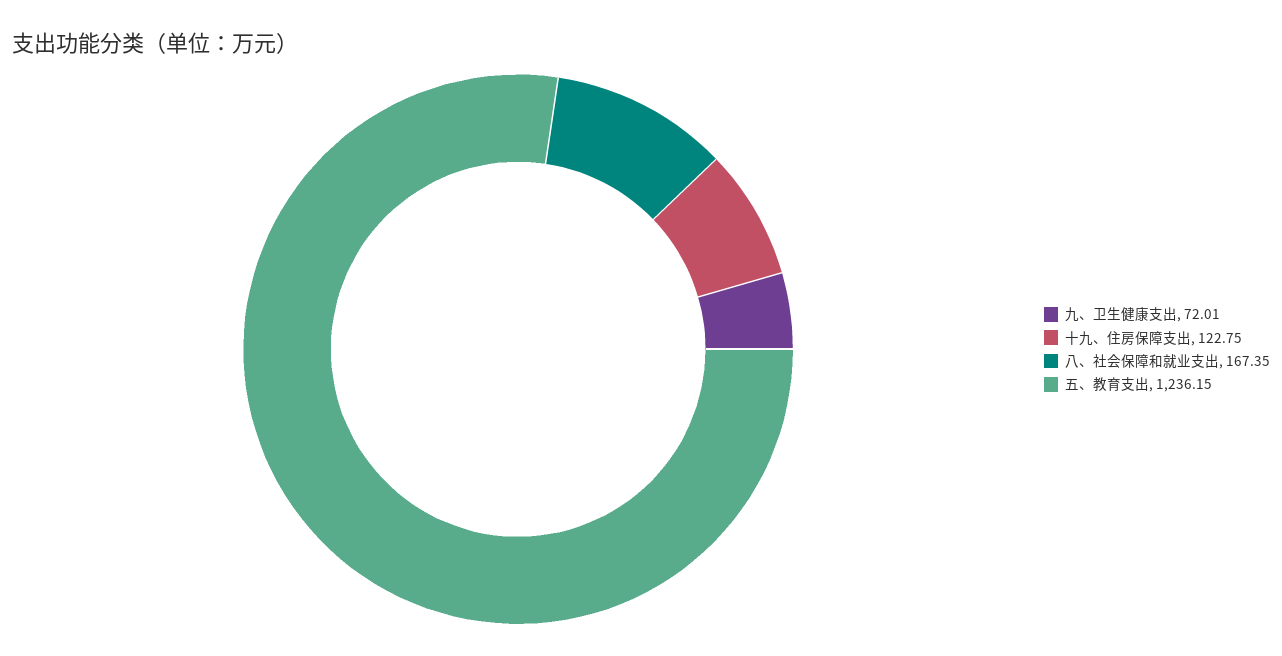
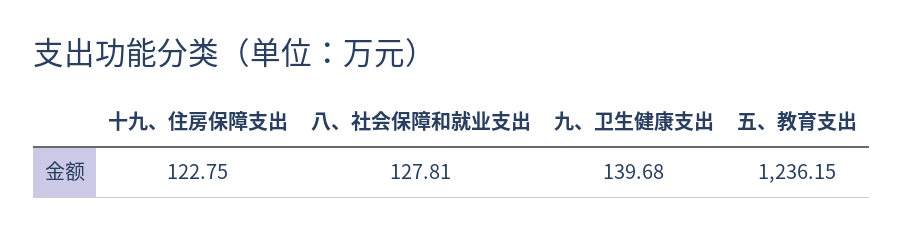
  {
-   "九、卫生健康支出": 72.01,
+   "九、卫生健康支出": 139.68,
    "十九、住房保障支出": 122.75,
-   "八、社会保障和就业支出": 167.35,
+   "八、社会保障和就业支出": 127.81,
    "五、教育支出": 1236.15
  }

